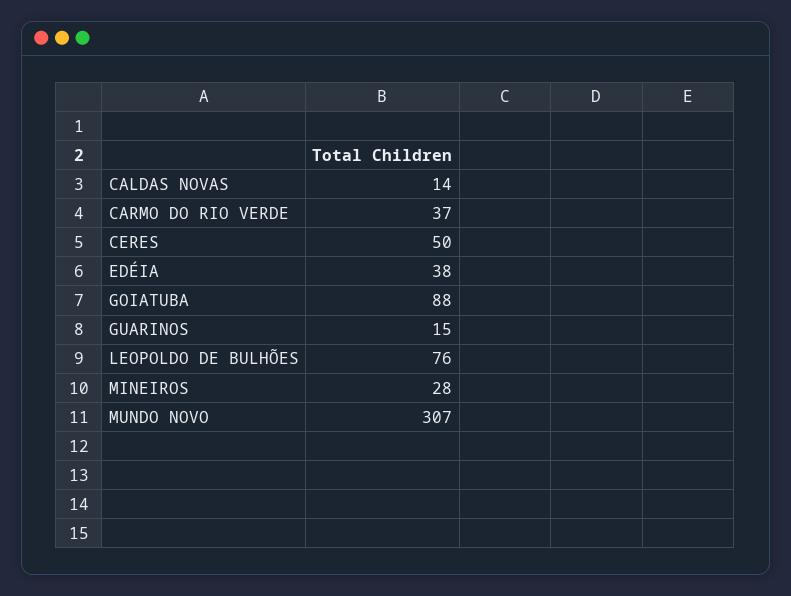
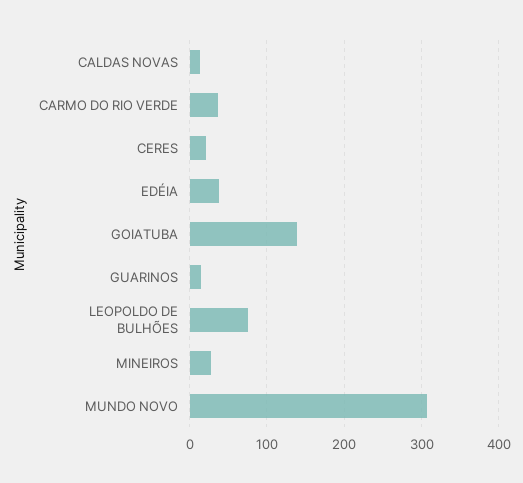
  {
    "CALDAS NOVAS": 14,
    "CARMO DO RIO VERDE": 37,
-   "CERES": 50,
+   "CERES": 20,
    "EDÉIA": 38,
-   "GOIATUBA": 88,
+   "GOIATUBA": 140,
    "GUARINOS": 15,
    "LEOPOLDO DE BULHÕES": 76,
    "MINEIROS": 28,
    "MUNDO NOVO": 307
  }

